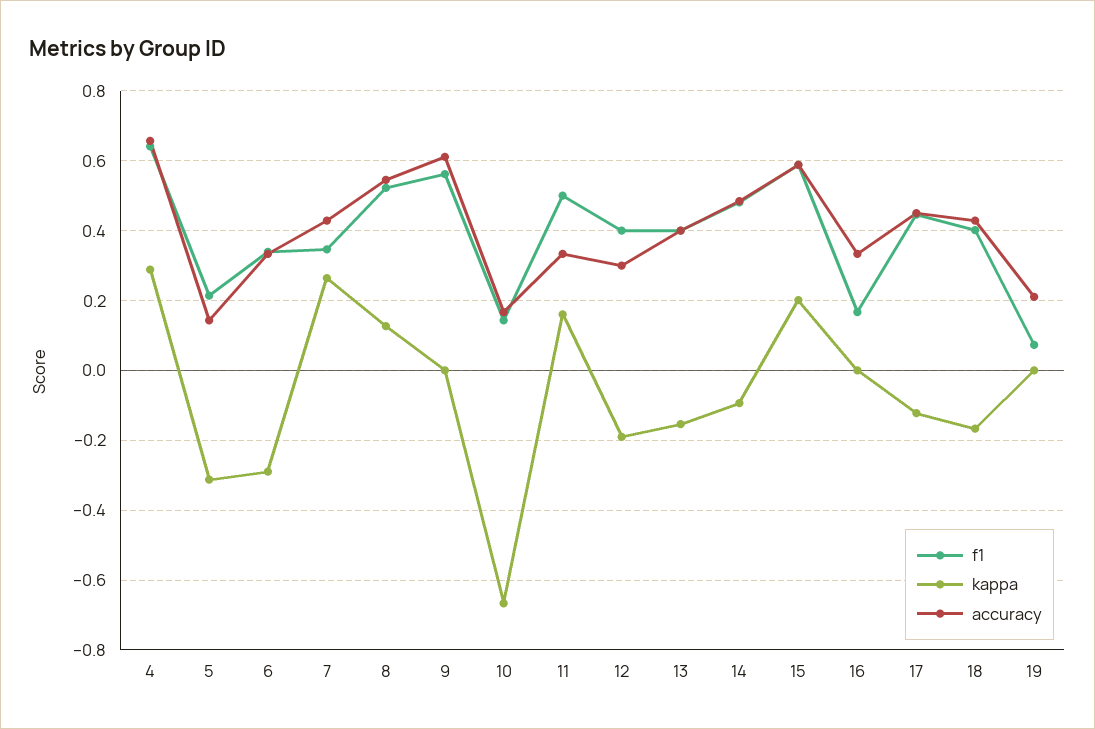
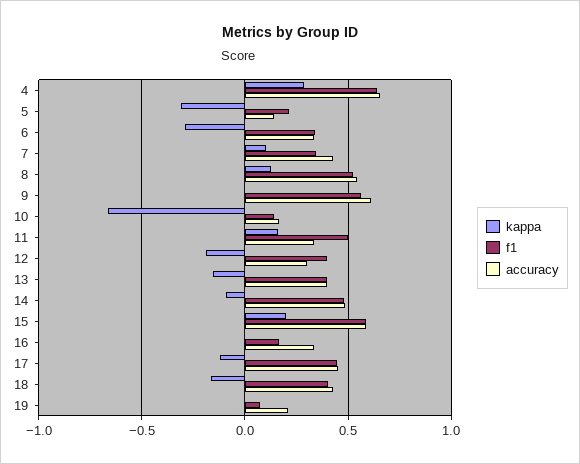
  {
    "f1": {
      "4": 0.64,
      "5": 0.22,
      "6": 0.34,
      "7": 0.34,
      "8": 0.52,
      "9": 0.56,
      "10": 0.14,
      "11": 0.5,
      "12": 0.4,
      "13": 0.4,
      "14": 0.48,
      "15": 0.58,
      "16": 0.16,
      "17": 0.44,
      "18": 0.4,
      "19": 0.08
    },
    "kappa": {
      "4": 0.28,
      "5": -0.32,
      "6": -0.28,
-     "7": 0.26,
+     "7": 0.1,
      "8": 0.12,
      "9": 0,
      "10": -0.66,
      "11": 0.16,
      "12": -0.2,
      "13": -0.16,
      "14": -0.1,
      "15": 0.2,
      "16": 0,
      "17": -0.12,
      "18": -0.16,
      "19": 0
    },
    "accuracy": {
      "4": 0.66,
      "5": 0.14,
      "6": 0.34,
      "7": 0.42,
      "8": 0.54,
      "9": 0.62,
      "10": 0.16,
      "11": 0.34,
      "12": 0.3,
      "13": 0.4,
      "14": 0.48,
      "15": 0.58,
      "16": 0.34,
      "17": 0.46,
      "18": 0.42,
      "19": 0.22
    }
  }

